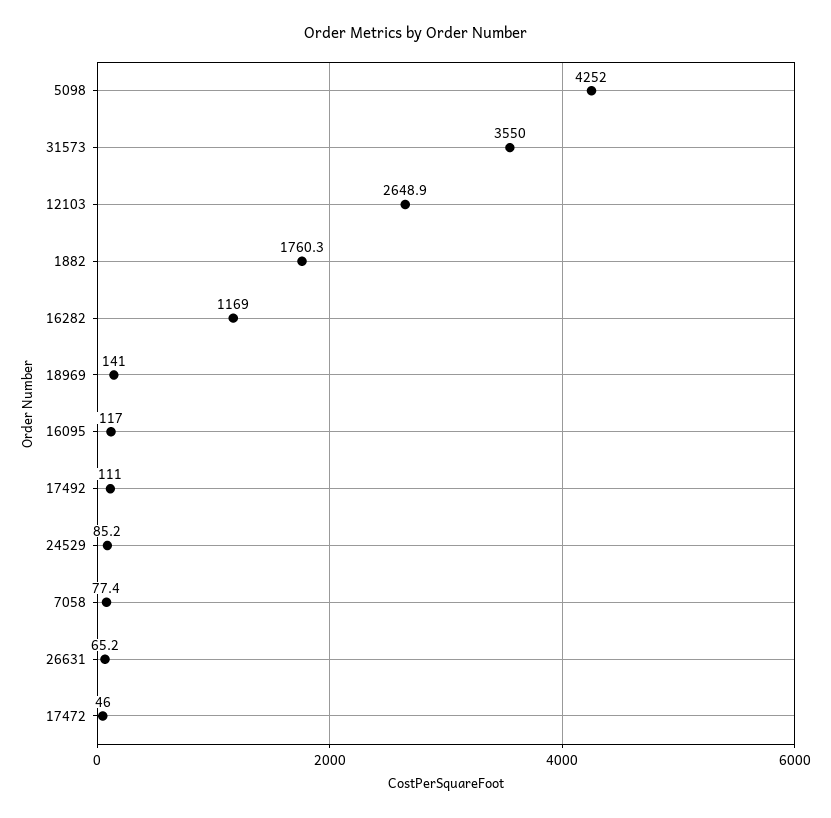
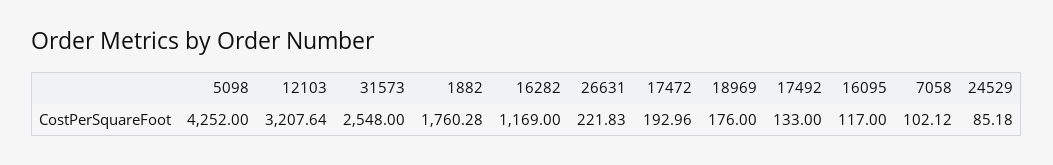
  {
    "5098": 4252,
-   "31573": 3550,
+   "31573": 2548,
-   "12103": 2648.9,
+   "12103": 3207.64,
    "1882": 1760.28,
    "16282": 1169,
-   "18969": 141,
+   "18969": 176,
    "16095": 117,
-   "17492": 111,
+   "17492": 133,
    "24529": 85.18,
-   "7058": 77.4,
+   "7058": 102.12,
-   "26631": 65.2,
+   "26631": 221.83,
-   "17472": 46
+   "17472": 192.96
  }

